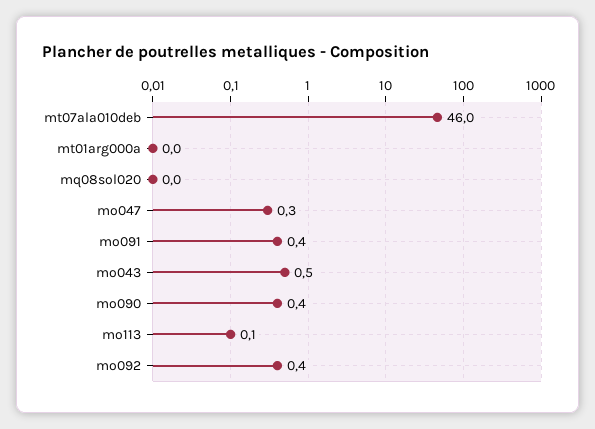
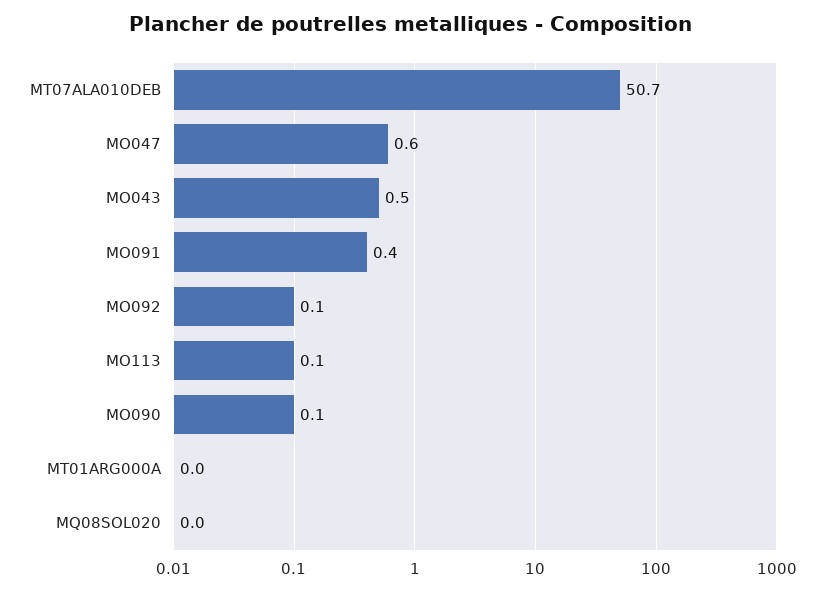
  {
-   "mt07ala010deb": 46,
+   "mt07ala010deb": 50.7,
    "mt01arg000a": 0,
    "mq08sol020": 0,
-   "mo047": 0.3,
+   "mo047": 0.6,
    "mo091": 0.4,
    "mo043": 0.5,
-   "mo090": 0.4,
+   "mo090": 0.1,
    "mo113": 0.1,
-   "mo092": 0.4
+   "mo092": 0.1
  }

